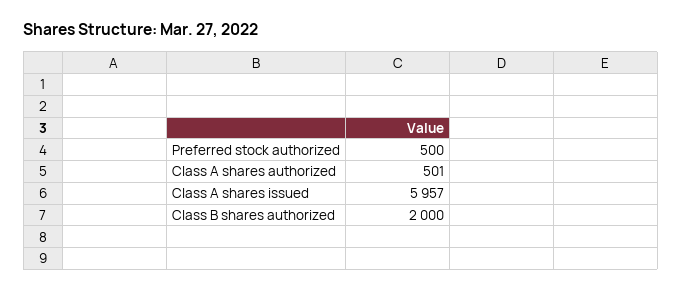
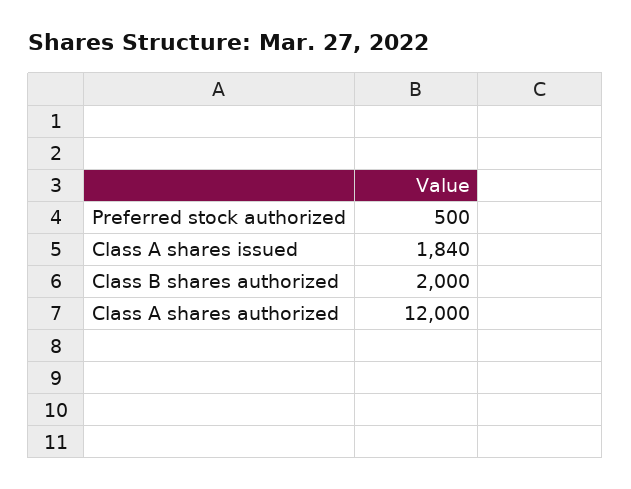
  {
    "Preferred stock authorized": 500,
-   "Class A shares authorized": 501,
+   "Class A shares authorized": 12000,
-   "Class A shares issued": 5957,
+   "Class A shares issued": 1840,
    "Class B shares authorized": 2000
  }

